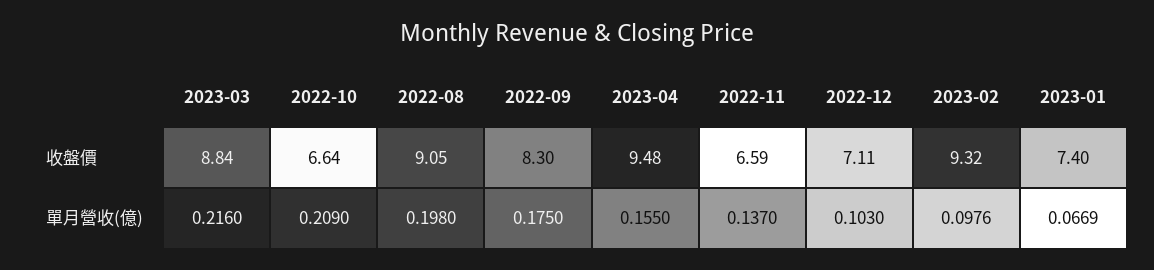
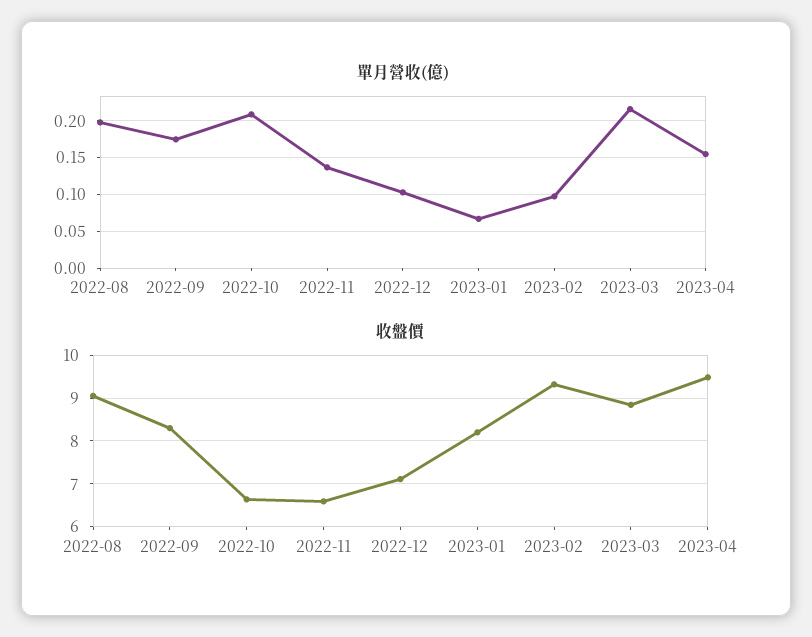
  {
    "收盤價": {
      "2023-03": 8.84,
      "2022-10": 6.64,
      "2022-08": 9.05,
      "2022-09": 8.3,
      "2023-04": 9.48,
      "2022-11": 6.59,
      "2022-12": 7.11,
      "2023-02": 9.32,
-     "2023-01": 7.4
+     "2023-01": 8.2
    },
    "單月營收(億)": {
      "2023-03": 0.216,
      "2022-10": 0.209,
      "2022-08": 0.198,
      "2022-09": 0.175,
      "2023-04": 0.155,
      "2022-11": 0.137,
      "2022-12": 0.103,
      "2023-02": 0.0976,
      "2023-01": 0.0669
    }
  }

